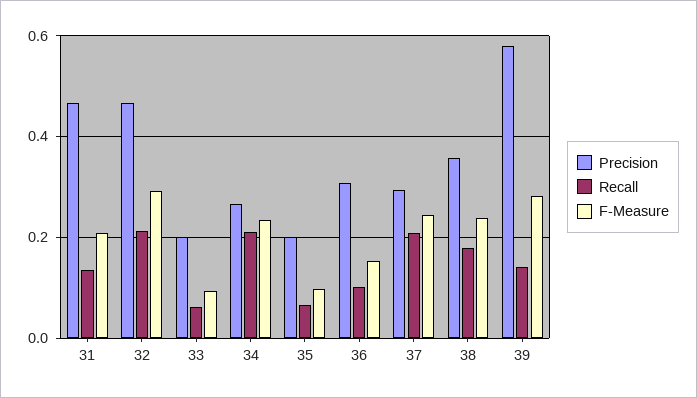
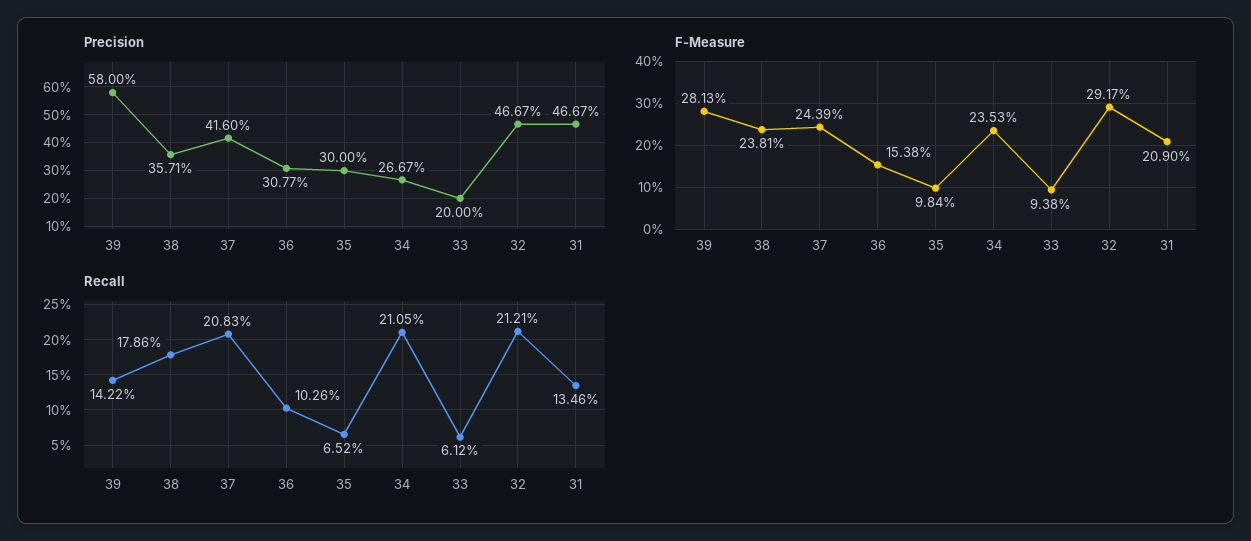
  {
    "Precision": {
      "31": 0.4667,
      "32": 0.4667,
      "33": 0.2,
      "34": 0.2667,
-     "35": 0.2,
+     "35": 0.3,
      "36": 0.3077,
-     "37": 0.3,
+     "37": 0.416,
      "38": 0.3571,
      "39": 0.58
    },
    "Recall": {
      "31": 0.1346,
      "32": 0.2121,
      "33": 0.0612,
      "34": 0.2105,
      "35": 0.0652,
      "36": 0.1026,
      "37": 0.2083,
      "38": 0.1786,
      "39": 0.1422
    },
    "F-Measure": {
      "31": 0.209,
      "32": 0.2917,
      "33": 0.0938,
      "34": 0.2353,
      "35": 0.0984,
      "36": 0.1538,
      "37": 0.2439,
      "38": 0.2381,
      "39": 0.2813
    }
  }

